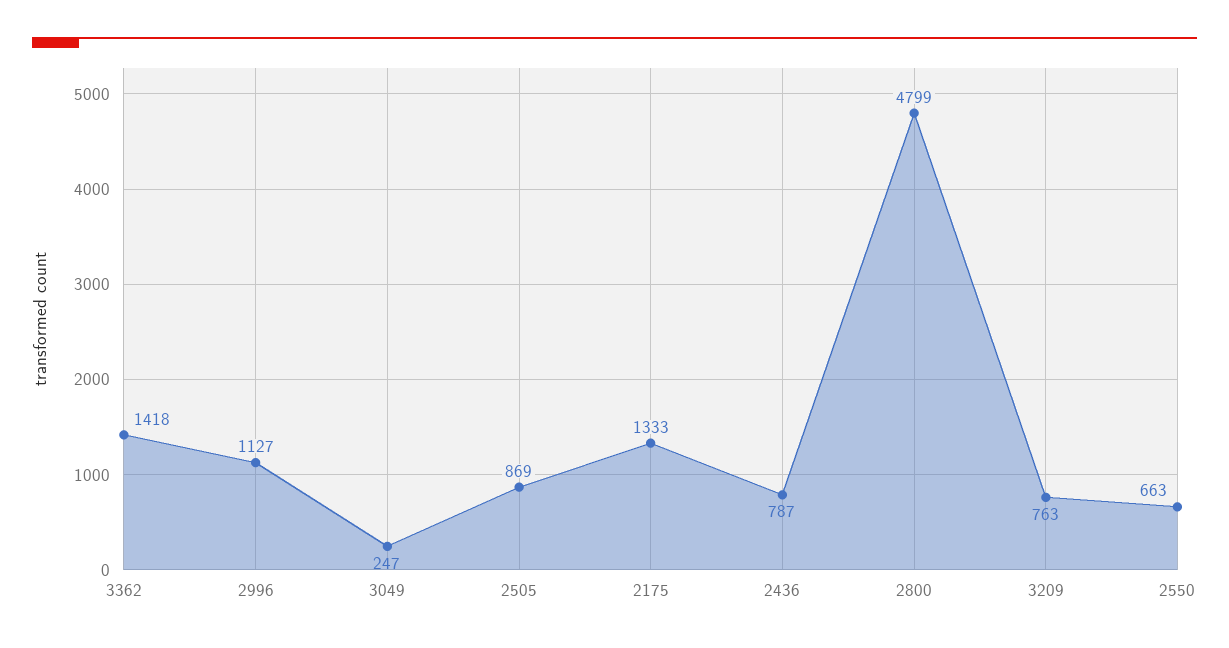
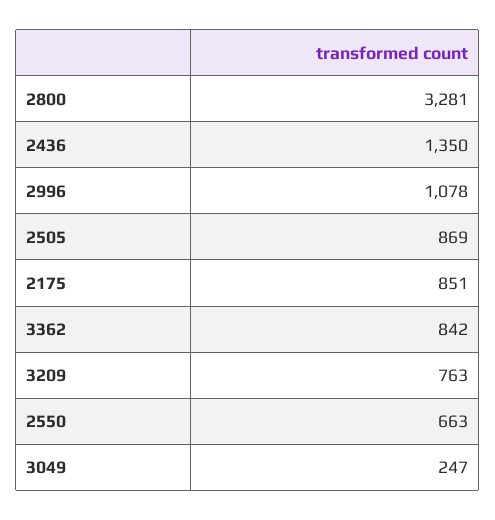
  {
-   "3362": 1418,
+   "3362": 842,
-   "2996": 1127,
+   "2996": 1078,
    "3049": 247,
    "2505": 869,
-   "2175": 1333,
+   "2175": 851,
-   "2436": 787,
+   "2436": 1350,
-   "2800": 4799,
+   "2800": 3281,
    "3209": 763,
    "2550": 663
  }

